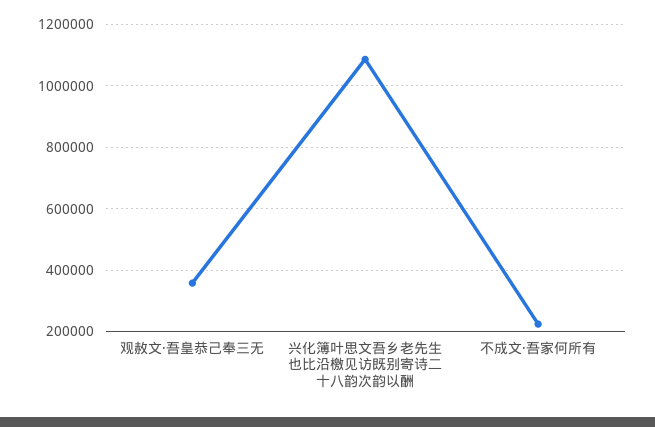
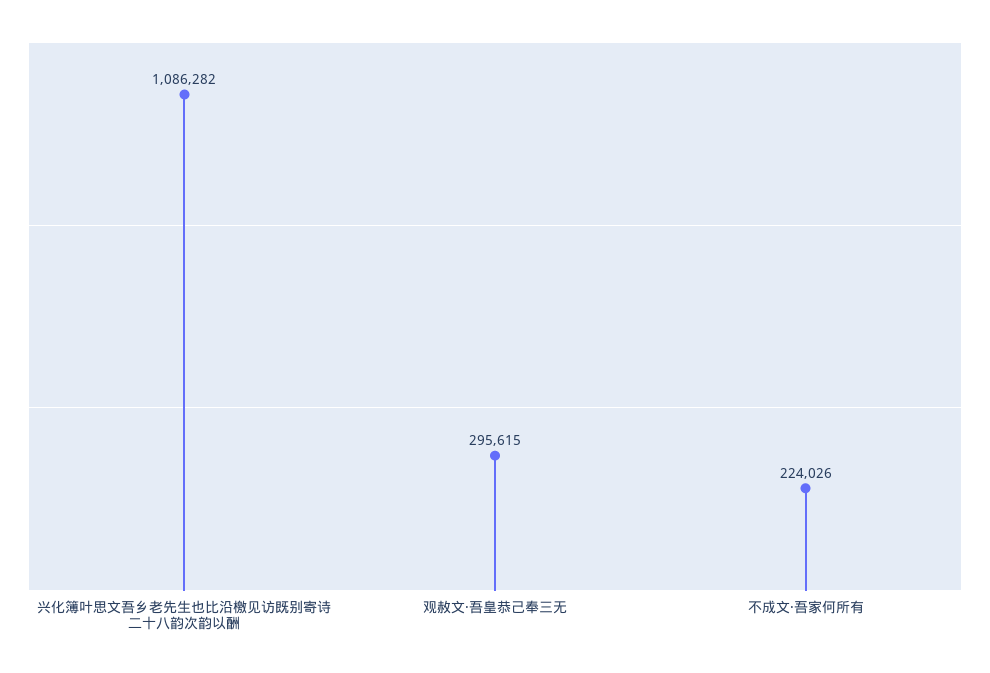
  {
-   "观赦文·吾皇恭己奉三无": 360000,
+   "观赦文·吾皇恭己奉三无": 295615,
    "兴化簿叶思文吾乡老先生也比沿檄见访既别寄诗二十八韵次韵以酬": 1086282,
    "不成文·吾家何所有": 224026
  }

